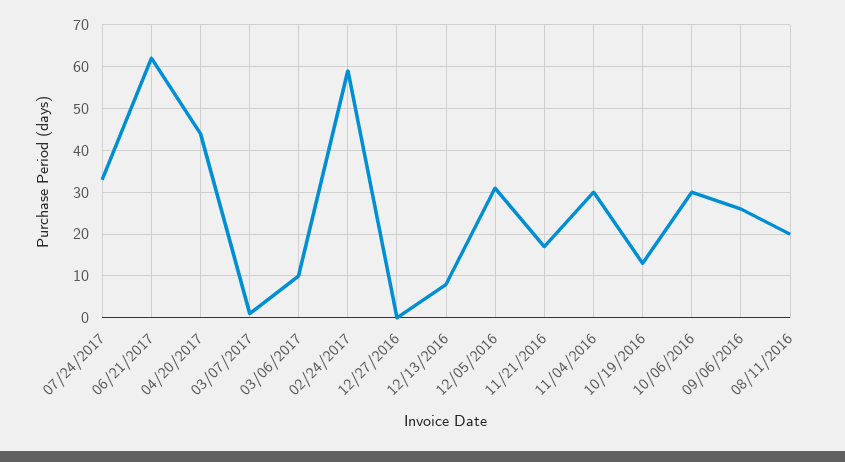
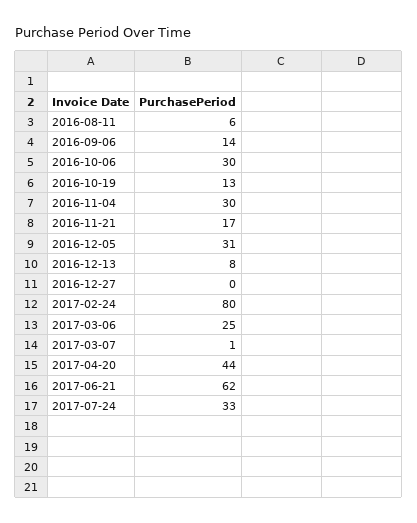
  {
    "07/24/2017": 33,
    "06/21/2017": 62,
    "04/20/2017": 44,
    "03/07/2017": 1,
-   "03/06/2017": 10,
+   "03/06/2017": 25,
-   "02/24/2017": 60,
+   "02/24/2017": 80,
    "12/27/2016": 0,
    "12/13/2016": 8,
    "12/05/2016": 31,
    "11/21/2016": 17,
    "11/04/2016": 30,
    "10/19/2016": 13,
    "10/06/2016": 30,
-   "09/06/2016": 25,
+   "09/06/2016": 14,
-   "08/11/2016": 20
+   "08/11/2016": 6
  }

